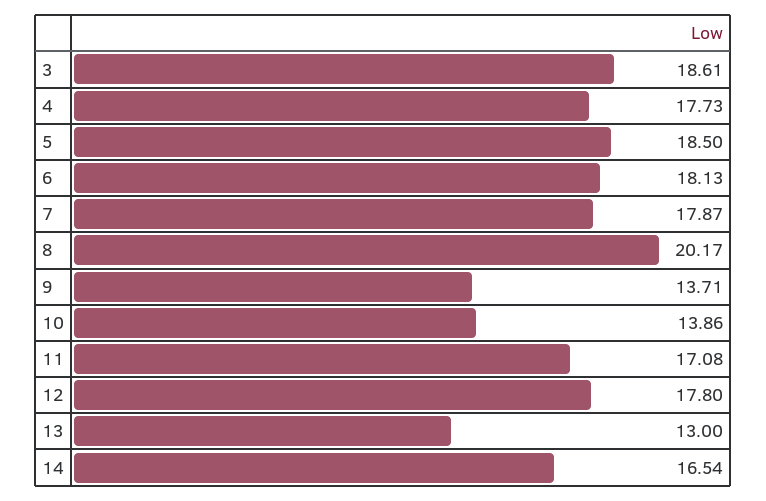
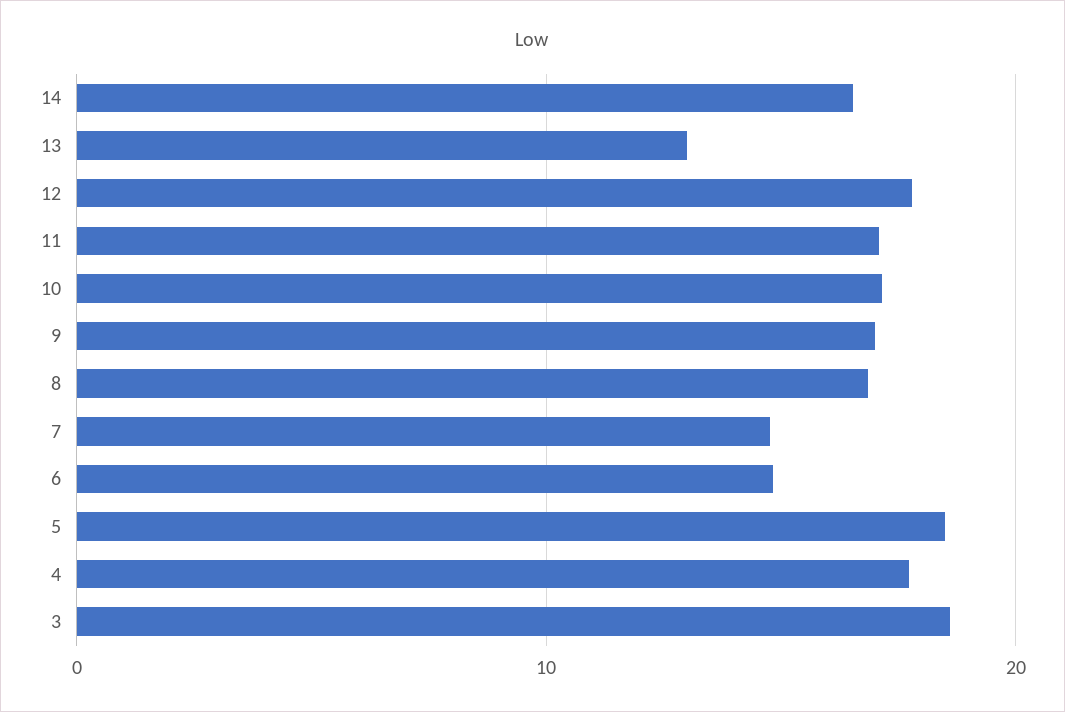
  {
    "3": 18.61,
    "4": 17.73,
    "5": 18.5,
-   "6": 18.13,
+   "6": 15,
-   "7": 17.87,
+   "7": 15,
-   "8": 20.17,
+   "8": 17,
-   "9": 13.71,
+   "9": 17,
-   "10": 13.86,
+   "10": 17,
    "11": 17.08,
    "12": 17.8,
    "13": 13,
    "14": 16.54
  }

